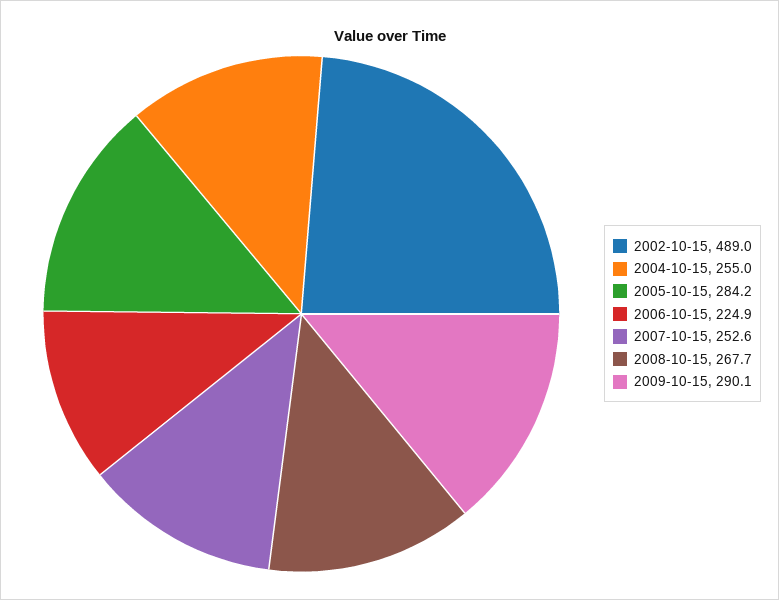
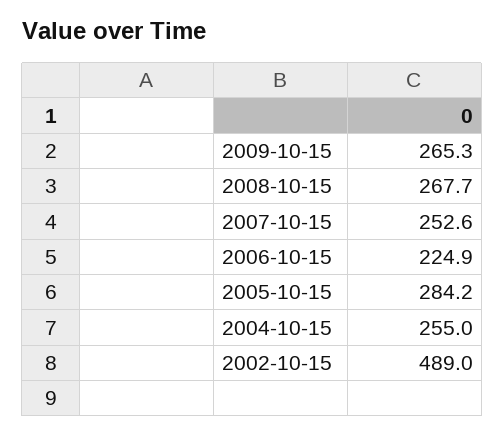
  {
    "2002-10-15": 489,
    "2004-10-15": 255,
    "2005-10-15": 284.2,
    "2006-10-15": 224.9,
    "2007-10-15": 252.6,
    "2008-10-15": 267.7,
-   "2009-10-15": 290.1
+   "2009-10-15": 265.3
  }

